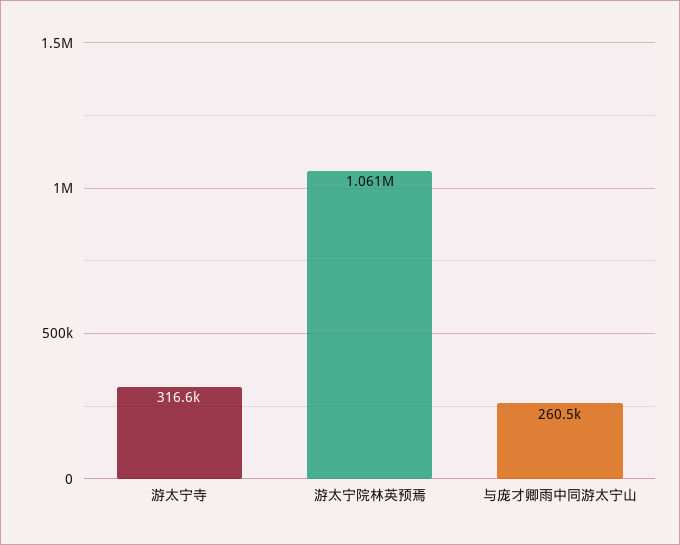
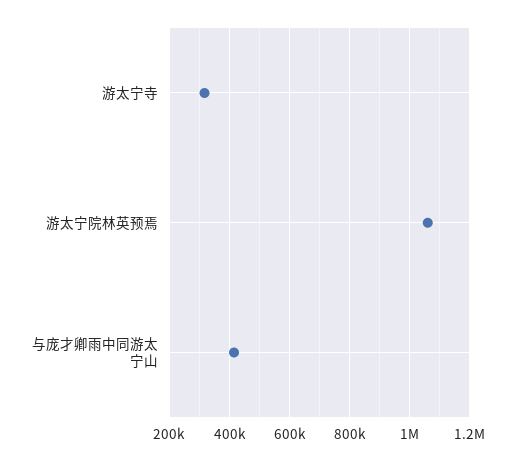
  {
    "游太宁寺": 316600,
    "游太宁院林英预焉": 1061000,
-   "与庞才卿雨中同游太宁山": 260500
+   "与庞才卿雨中同游太宁山": 420000
  }

